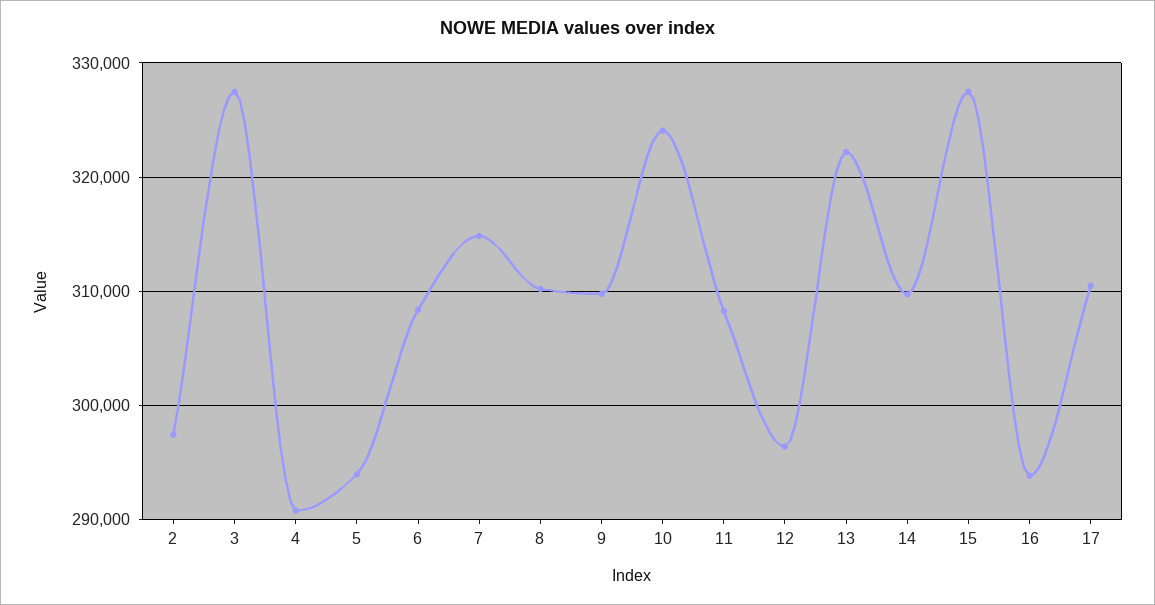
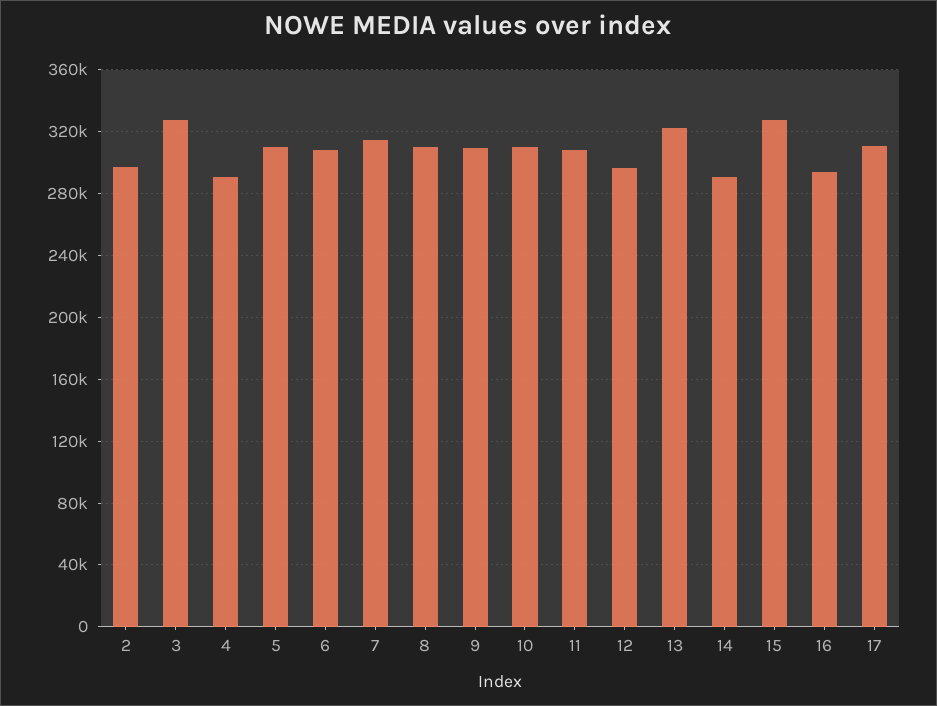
  {
    "2": 297000,
    "3": 327000,
    "4": 291000,
-   "5": 294000,
+   "5": 310000,
    "6": 308000,
    "7": 315000,
    "8": 310000,
    "9": 310000,
-   "10": 324000,
+   "10": 310000,
    "11": 308000,
    "12": 296000,
    "13": 322000,
-   "14": 310000,
+   "14": 290000,
    "15": 327000,
    "16": 294000,
    "17": 311000
  }

